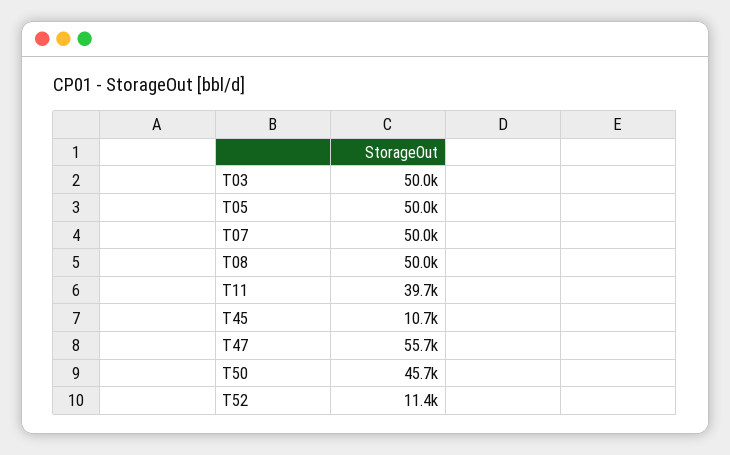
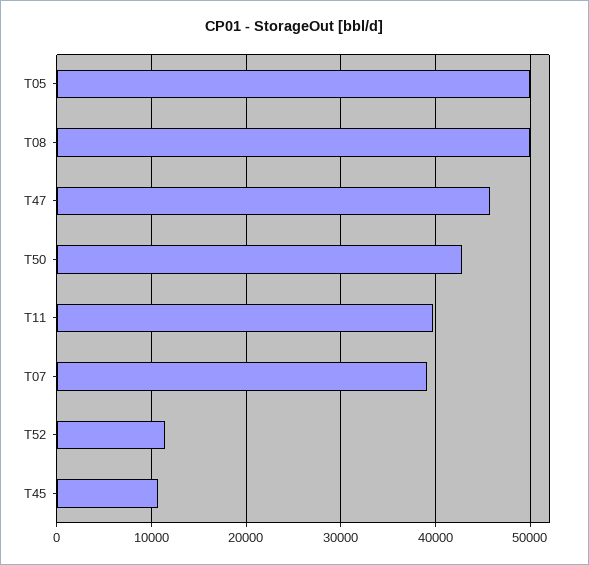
  {
-   "T03": 50000,
    "T05": 50000,
-   "T07": 50000,
+   "T07": 39000,
    "T08": 50000,
    "T11": 39700,
    "T45": 10700,
-   "T47": 55700,
+   "T47": 46000,
-   "T50": 45700,
+   "T50": 43000,
    "T52": 11400
  }

